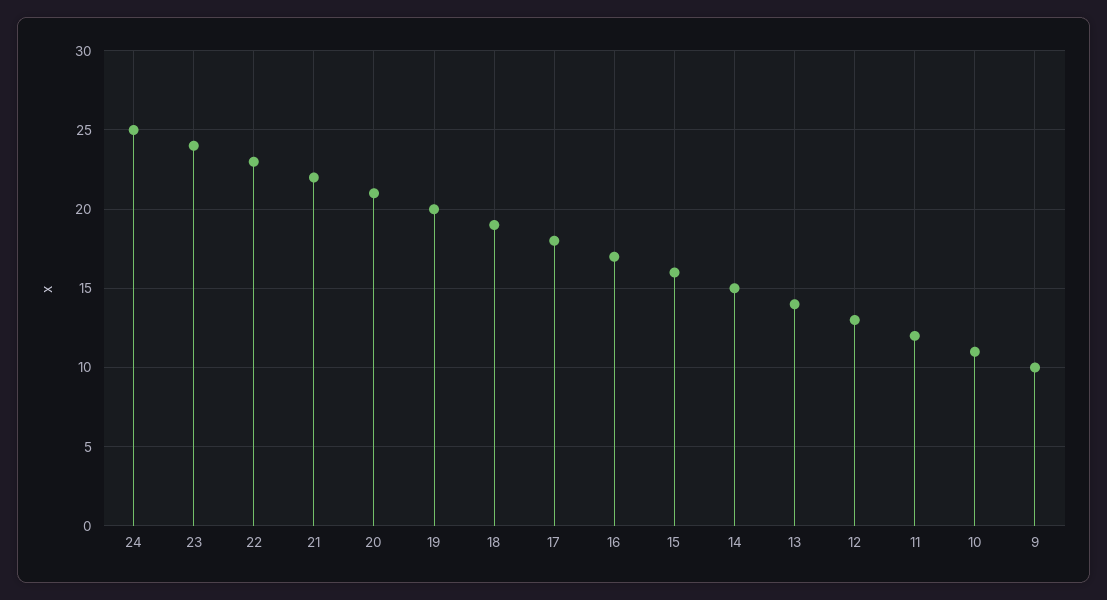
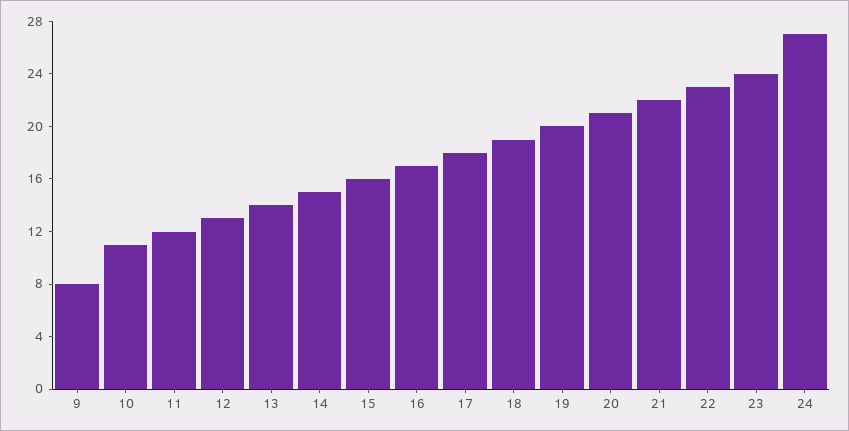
  {
-   "24": 25,
+   "24": 27,
    "23": 24,
    "22": 23,
    "21": 22,
    "20": 21,
    "19": 20,
    "18": 19,
    "17": 18,
    "16": 17,
    "15": 16,
    "14": 15,
    "13": 14,
    "12": 13,
    "11": 12,
    "10": 11,
-   "9": 10
+   "9": 8
  }

